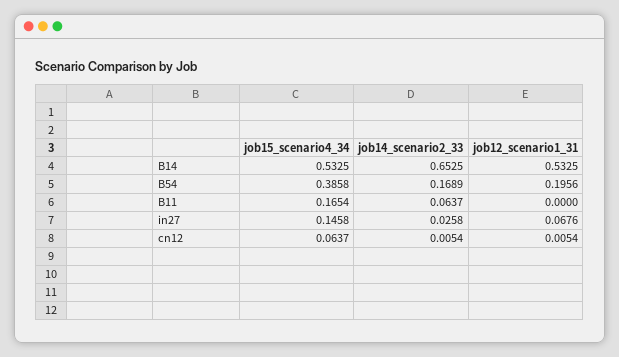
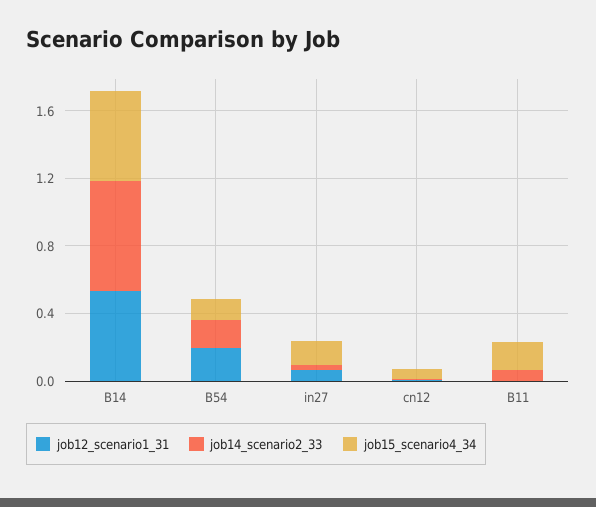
  {
    "job15_scenario4_34": {
      "B14": 0.5325,
-     "B54": 0.3858,
+     "B54": 0.1,
      "B11": 0.1654,
      "in27": 0.1458,
      "cn12": 0.0637
    },
    "job14_scenario2_33": {
      "B14": 0.6525,
      "B54": 0.1689,
      "B11": 0.0637,
      "in27": 0.0258,
      "cn12": 0.0054
    },
    "job12_scenario1_31": {
      "B14": 0.5325,
      "B54": 0.1956,
      "B11": 0,
      "in27": 0.0676,
      "cn12": 0.0054
    }
  }

